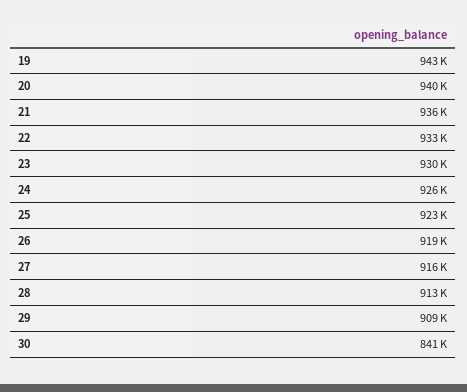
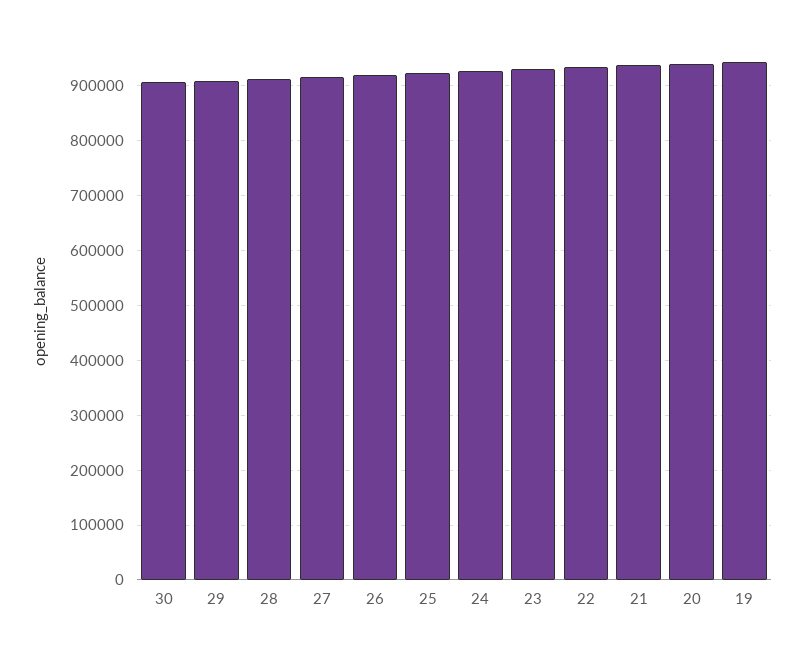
  {
    "19": 943000,
    "20": 940000,
    "21": 936000,
    "22": 933000,
    "23": 930000,
    "24": 926000,
    "25": 923000,
    "26": 919000,
    "27": 916000,
    "28": 913000,
    "29": 909000,
-   "30": 841000
+   "30": 900000
  }

